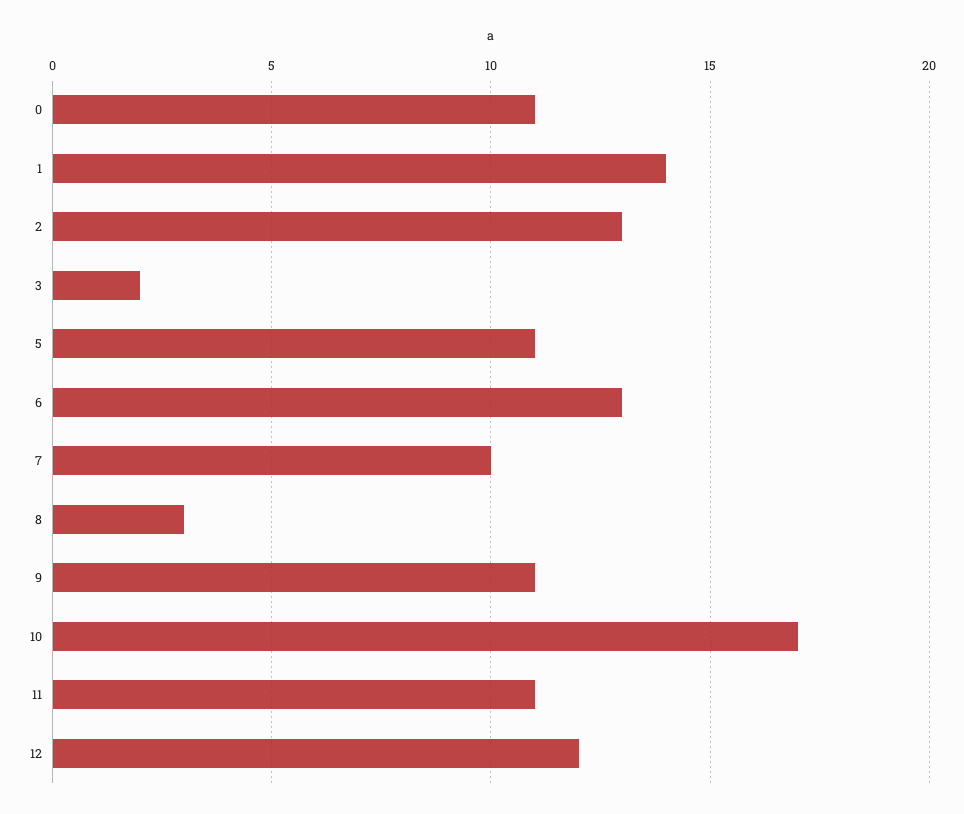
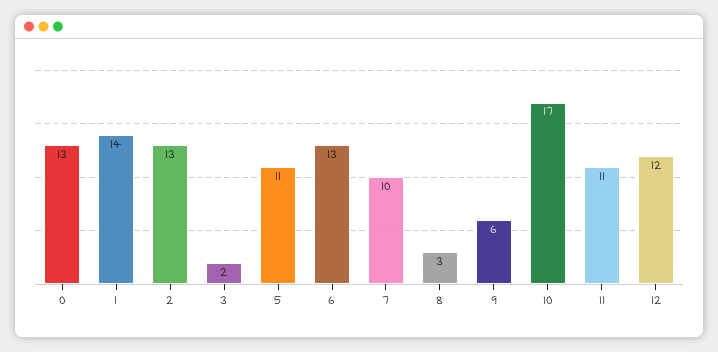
  {
-   "0": 11,
+   "0": 13,
    "1": 14,
    "2": 13,
    "3": 2,
    "5": 11,
    "6": 13,
    "7": 10,
    "8": 3,
-   "9": 11,
+   "9": 6,
    "10": 17,
    "11": 11,
    "12": 12
  }

